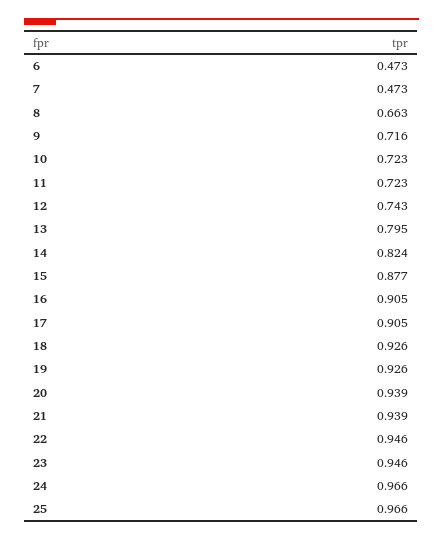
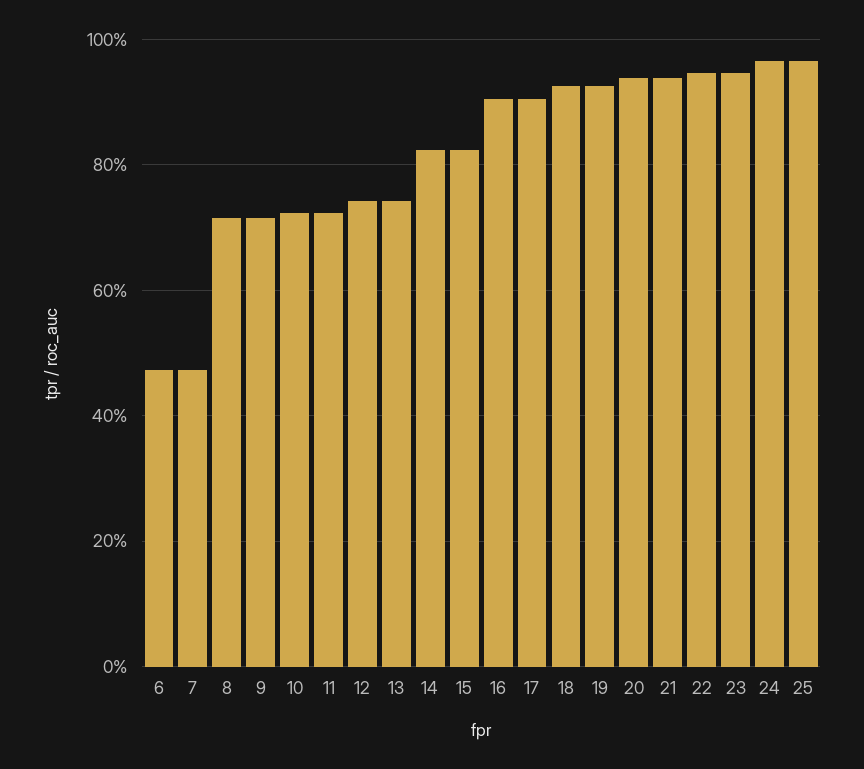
  {
    "6": 0.473,
    "7": 0.473,
-   "8": 0.663,
+   "8": 0.72,
    "9": 0.716,
    "10": 0.723,
    "11": 0.723,
    "12": 0.743,
-   "13": 0.795,
+   "13": 0.74,
    "14": 0.824,
-   "15": 0.877,
+   "15": 0.82,
    "16": 0.905,
    "17": 0.905,
    "18": 0.926,
    "19": 0.926,
    "20": 0.939,
    "21": 0.939,
    "22": 0.946,
    "23": 0.946,
    "24": 0.966,
    "25": 0.966
  }

